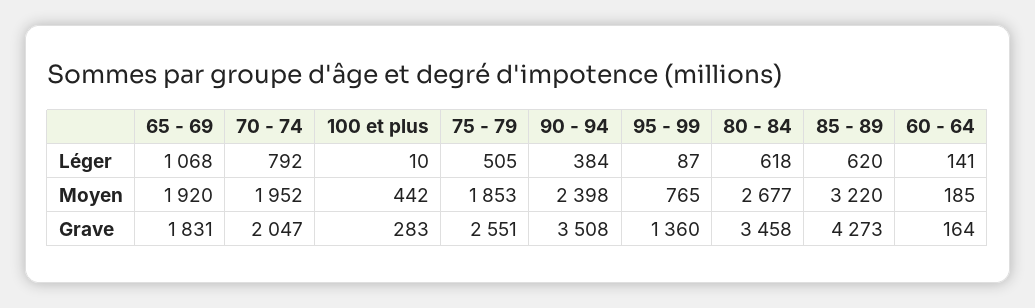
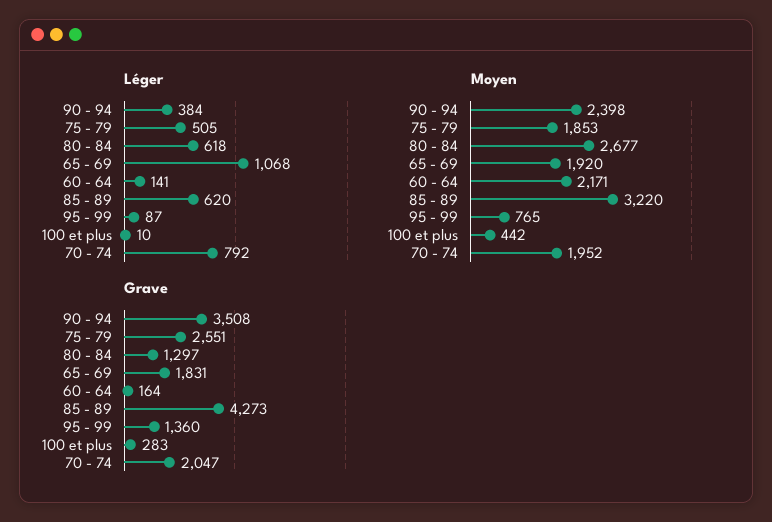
  {
    "Léger": {
      "65 - 69": 1068,
      "70 - 74": 792,
      "100 et plus": 10,
      "75 - 79": 505,
      "90 - 94": 384,
      "95 - 99": 87,
      "80 - 84": 618,
      "85 - 89": 620,
      "60 - 64": 141
    },
    "Moyen": {
      "65 - 69": 1920,
      "70 - 74": 1952,
      "100 et plus": 442,
      "75 - 79": 1853,
      "90 - 94": 2398,
      "95 - 99": 765,
      "80 - 84": 2677,
      "85 - 89": 3220,
-     "60 - 64": 185
+     "60 - 64": 2171
    },
    "Grave": {
      "65 - 69": 1831,
      "70 - 74": 2047,
      "100 et plus": 283,
      "75 - 79": 2551,
      "90 - 94": 3508,
      "95 - 99": 1360,
-     "80 - 84": 3458,
+     "80 - 84": 1297,
      "85 - 89": 4273,
      "60 - 64": 164
    }
  }

